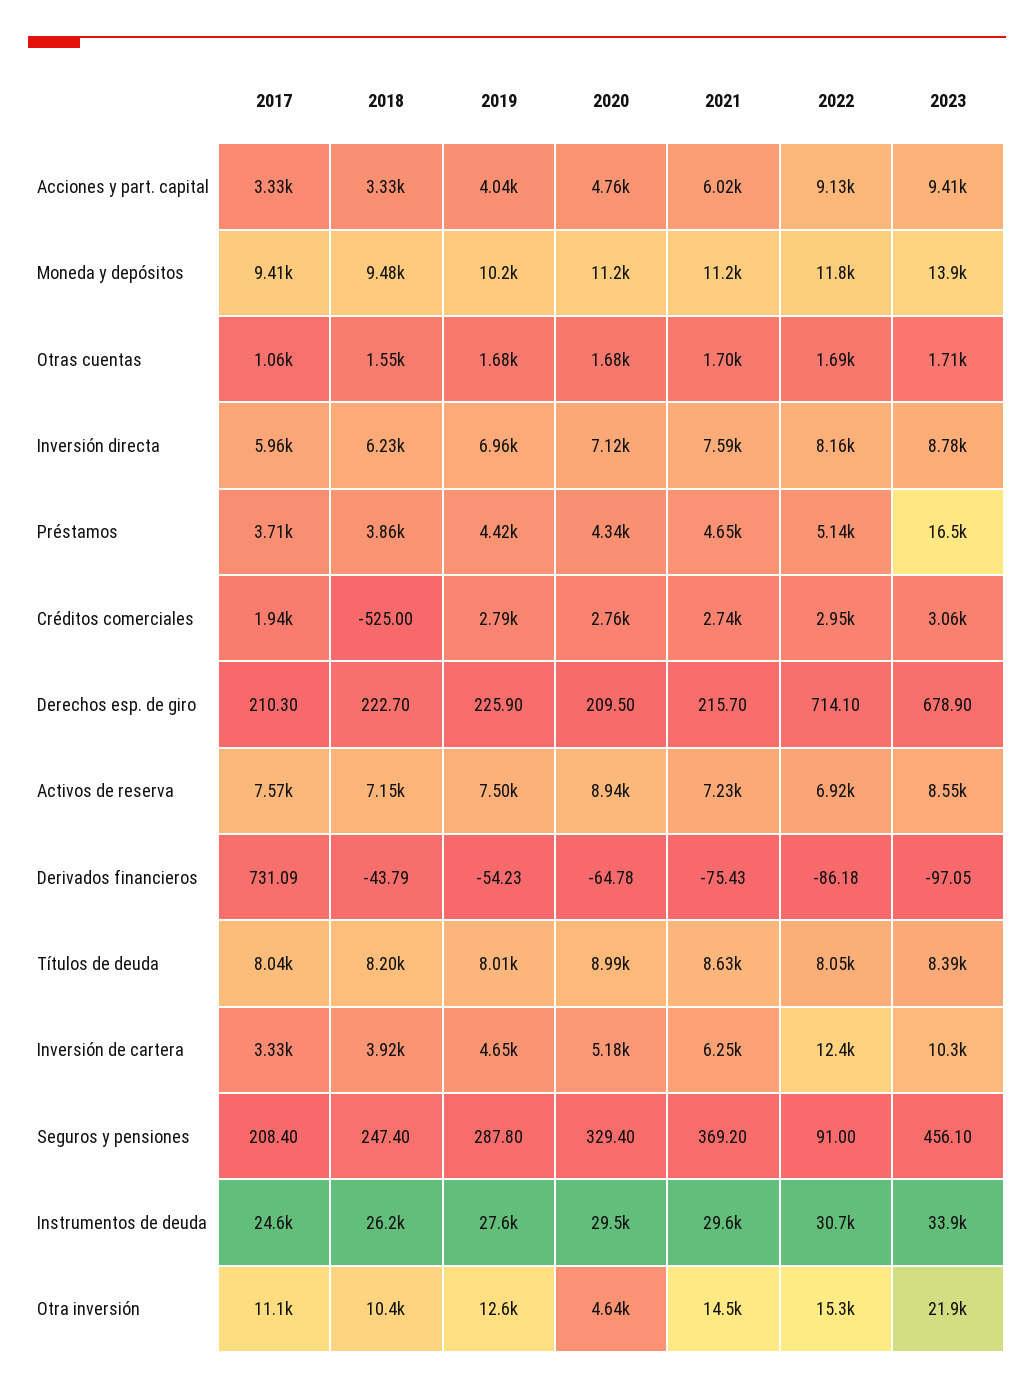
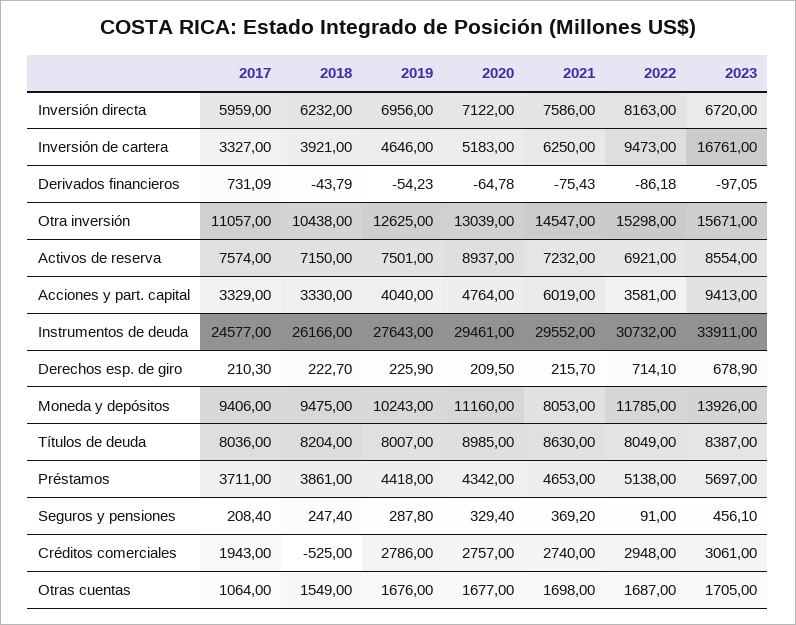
  {
    "2017": {
      "Acciones y part. capital": 3329,
      "Moneda y depósitos": 9406,
      "Otras cuentas": 1064,
      "Inversión directa": 5959,
      "Préstamos": 3711,
      "Créditos comerciales": 1943,
      "Derechos esp. de giro": 210.3,
      "Activos de reserva": 7574,
      "Derivados financieros": 731.09,
      "Títulos de deuda": 8036,
      "Inversión de cartera": 3327,
      "Seguros y pensiones": 208.4,
      "Instrumentos de deuda": 24577,
      "Otra inversión": 11057
    },
    "2018": {
      "Acciones y part. capital": 3330,
      "Moneda y depósitos": 9475,
      "Otras cuentas": 1549,
      "Inversión directa": 6232,
      "Préstamos": 3861,
      "Créditos comerciales": -525,
      "Derechos esp. de giro": 222.7,
      "Activos de reserva": 7150,
      "Derivados financieros": -43.79,
      "Títulos de deuda": 8204,
      "Inversión de cartera": 3921,
      "Seguros y pensiones": 247.4,
      "Instrumentos de deuda": 26166,
      "Otra inversión": 10438
    },
    "2019": {
      "Acciones y part. capital": 4040,
      "Moneda y depósitos": 10243,
      "Otras cuentas": 1676,
      "Inversión directa": 6956,
      "Préstamos": 4418,
      "Créditos comerciales": 2786,
      "Derechos esp. de giro": 225.9,
      "Activos de reserva": 7501,
      "Derivados financieros": -54.23,
      "Títulos de deuda": 8007,
      "Inversión de cartera": 4646,
      "Seguros y pensiones": 287.8,
      "Instrumentos de deuda": 27643,
      "Otra inversión": 12625
    },
    "2020": {
      "Acciones y part. capital": 4764,
      "Moneda y depósitos": 11160,
      "Otras cuentas": 1677,
      "Inversión directa": 7122,
      "Préstamos": 4342,
      "Créditos comerciales": 2757,
      "Derechos esp. de giro": 209.5,
      "Activos de reserva": 8937,
      "Derivados financieros": -64.78,
      "Títulos de deuda": 8985,
      "Inversión de cartera": 5183,
      "Seguros y pensiones": 329.4,
      "Instrumentos de deuda": 29461,
-     "Otra inversión": 4640
+     "Otra inversión": 13039
    },
    "2021": {
      "Acciones y part. capital": 6019,
-     "Moneda y depósitos": 11200,
+     "Moneda y depósitos": 8053,
      "Otras cuentas": 1698,
      "Inversión directa": 7586,
      "Préstamos": 4653,
      "Créditos comerciales": 2740,
      "Derechos esp. de giro": 215.7,
      "Activos de reserva": 7232,
      "Derivados financieros": -75.43,
      "Títulos de deuda": 8630,
      "Inversión de cartera": 6250,
      "Seguros y pensiones": 369.2,
      "Instrumentos de deuda": 29552,
      "Otra inversión": 14547
    },
    "2022": {
-     "Acciones y part. capital": 9130,
+     "Acciones y part. capital": 3581,
      "Moneda y depósitos": 11785,
      "Otras cuentas": 1687,
      "Inversión directa": 8163,
      "Préstamos": 5138,
      "Créditos comerciales": 2948,
      "Derechos esp. de giro": 714.1,
      "Activos de reserva": 6921,
      "Derivados financieros": -86.18,
      "Títulos de deuda": 8049,
-     "Inversión de cartera": 12400,
+     "Inversión de cartera": 9473,
      "Seguros y pensiones": 91,
      "Instrumentos de deuda": 30732,
      "Otra inversión": 15298
    },
    "2023": {
      "Acciones y part. capital": 9413,
      "Moneda y depósitos": 13926,
      "Otras cuentas": 1705,
-     "Inversión directa": 8780,
+     "Inversión directa": 6720,
-     "Préstamos": 16500,
+     "Préstamos": 5697,
      "Créditos comerciales": 3061,
      "Derechos esp. de giro": 678.9,
      "Activos de reserva": 8554,
      "Derivados financieros": -97.05,
      "Títulos de deuda": 8387,
-     "Inversión de cartera": 10300,
+     "Inversión de cartera": 16761,
      "Seguros y pensiones": 456.1,
      "Instrumentos de deuda": 33911,
-     "Otra inversión": 21900
+     "Otra inversión": 15671
    }
  }

